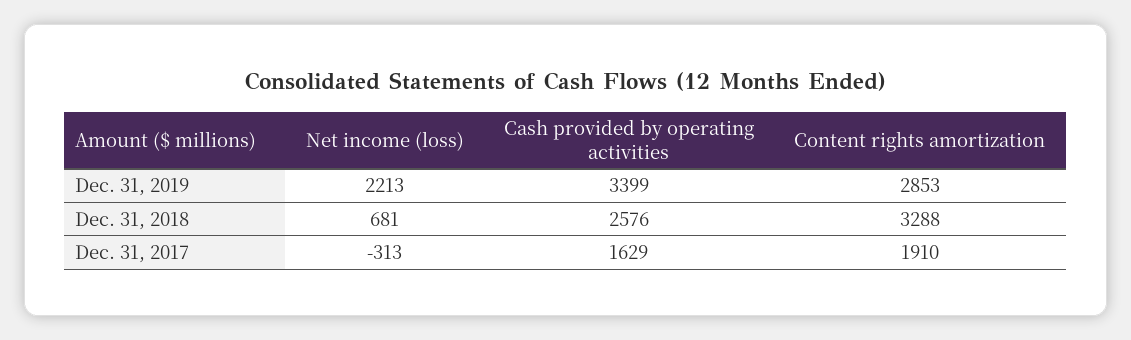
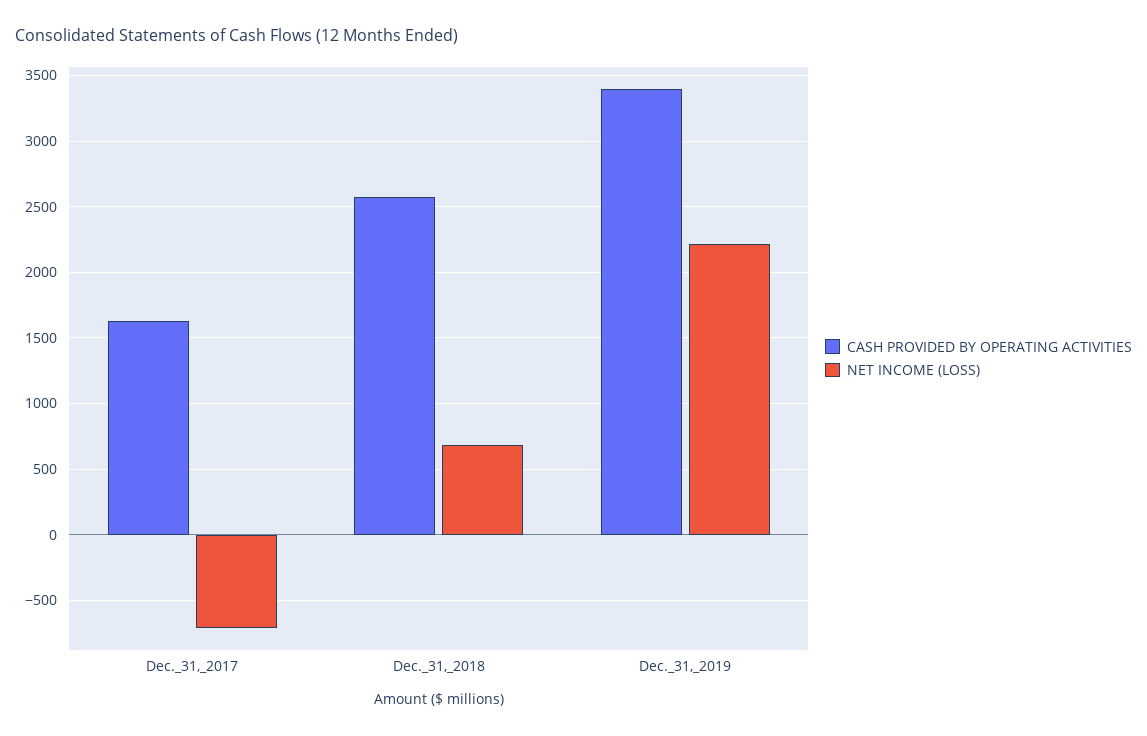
  {
    "Net income (loss)": {
      "Dec. 31, 2019": 2213,
      "Dec. 31, 2018": 681,
-     "Dec. 31, 2017": -313
+     "Dec. 31, 2017": -700
    },
    "Cash provided by operating activities": {
      "Dec. 31, 2019": 3399,
      "Dec. 31, 2018": 2576,
      "Dec. 31, 2017": 1629
-   },
+   }
-   "Content rights amortization": {
-     "Dec. 31, 2019": 2853,
-     "Dec. 31, 2018": 3288,
-     "Dec. 31, 2017": 1910
-   }
  }

